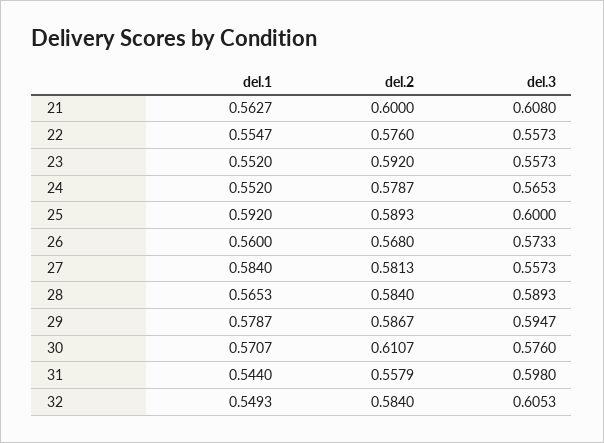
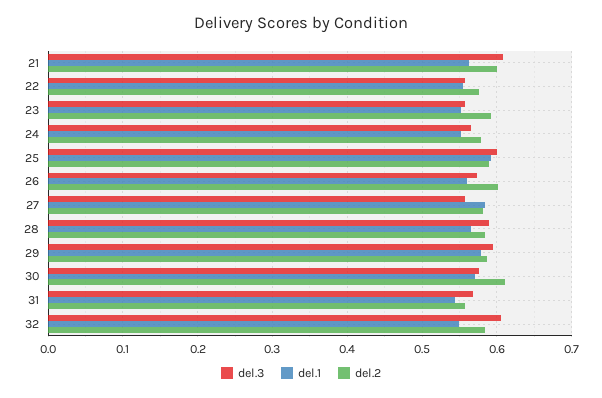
  {
    "del.1": {
      "21": 0.5627,
      "22": 0.5547,
      "23": 0.552,
      "24": 0.552,
      "25": 0.592,
      "26": 0.56,
      "27": 0.584,
      "28": 0.5653,
      "29": 0.5787,
      "30": 0.5707,
      "31": 0.544,
      "32": 0.5493
    },
    "del.2": {
      "21": 0.6,
      "22": 0.576,
      "23": 0.592,
      "24": 0.5787,
      "25": 0.5893,
-     "26": 0.568,
+     "26": 0.6,
      "27": 0.5813,
      "28": 0.584,
      "29": 0.5867,
      "30": 0.6107,
      "31": 0.5579,
      "32": 0.584
    },
    "del.3": {
      "21": 0.608,
      "22": 0.5573,
      "23": 0.5573,
      "24": 0.5653,
      "25": 0.6,
      "26": 0.5733,
      "27": 0.5573,
      "28": 0.5893,
      "29": 0.5947,
      "30": 0.576,
-     "31": 0.598,
+     "31": 0.57,
      "32": 0.6053
    }
  }

